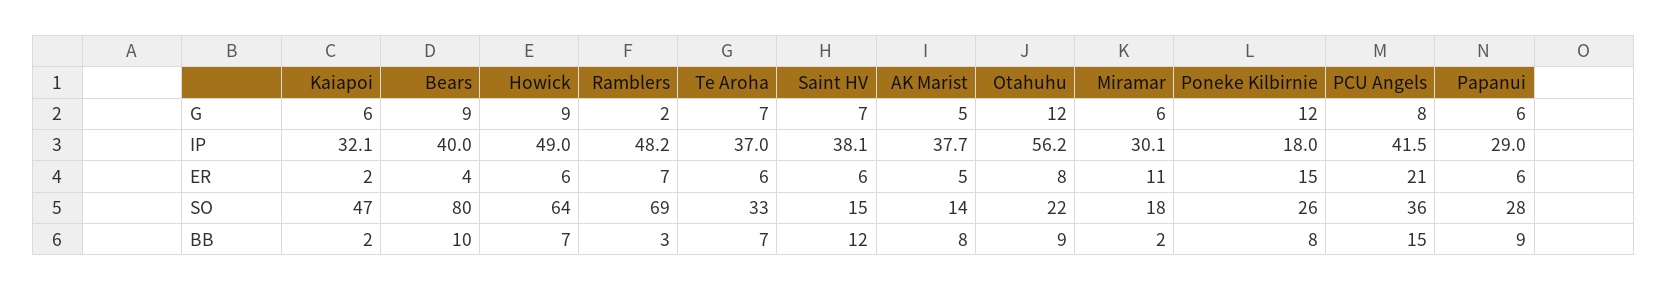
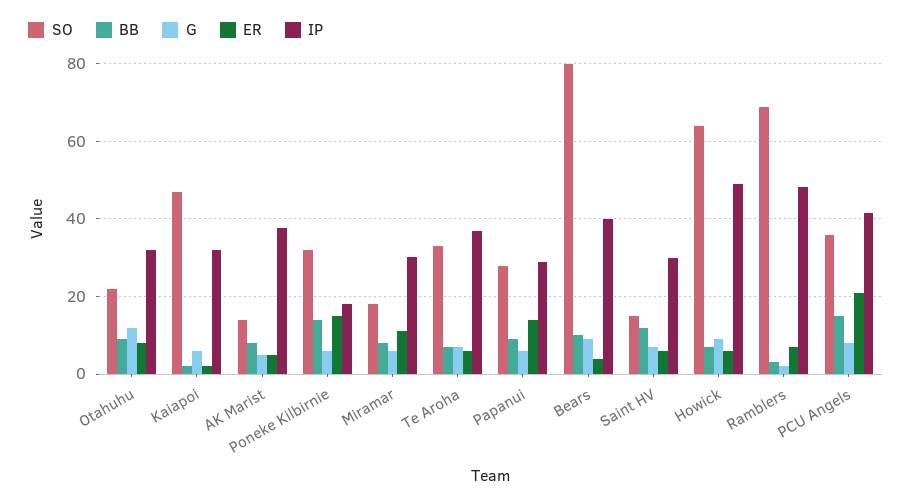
  {
    "G": {
      "Kaiapoi": 6,
      "Bears": 9,
      "Howick": 9,
      "Ramblers": 2,
      "Te Aroha": 7,
      "Saint HV": 7,
      "AK Marist": 5,
      "Otahuhu": 12,
      "Miramar": 6,
-     "Poneke Kilbirnie": 12,
+     "Poneke Kilbirnie": 6,
      "PCU Angels": 8,
      "Papanui": 6
    },
    "IP": {
      "Kaiapoi": 32.1,
      "Bears": 40,
      "Howick": 49,
      "Ramblers": 48.2,
      "Te Aroha": 37,
-     "Saint HV": 38.1,
+     "Saint HV": 30,
      "AK Marist": 37.7,
-     "Otahuhu": 56.2,
+     "Otahuhu": 32,
      "Miramar": 30.1,
      "Poneke Kilbirnie": 18,
      "PCU Angels": 41.5,
      "Papanui": 29
    },
    "ER": {
      "Kaiapoi": 2,
      "Bears": 4,
      "Howick": 6,
      "Ramblers": 7,
      "Te Aroha": 6,
      "Saint HV": 6,
      "AK Marist": 5,
      "Otahuhu": 8,
      "Miramar": 11,
      "Poneke Kilbirnie": 15,
      "PCU Angels": 21,
-     "Papanui": 6
+     "Papanui": 14
    },
    "SO": {
      "Kaiapoi": 47,
      "Bears": 80,
      "Howick": 64,
      "Ramblers": 69,
      "Te Aroha": 33,
      "Saint HV": 15,
      "AK Marist": 14,
      "Otahuhu": 22,
      "Miramar": 18,
-     "Poneke Kilbirnie": 26,
+     "Poneke Kilbirnie": 32,
      "PCU Angels": 36,
      "Papanui": 28
    },
    "BB": {
      "Kaiapoi": 2,
      "Bears": 10,
      "Howick": 7,
      "Ramblers": 3,
      "Te Aroha": 7,
      "Saint HV": 12,
      "AK Marist": 8,
      "Otahuhu": 9,
-     "Miramar": 2,
+     "Miramar": 8,
-     "Poneke Kilbirnie": 8,
+     "Poneke Kilbirnie": 14,
      "PCU Angels": 15,
      "Papanui": 9
    }
  }

